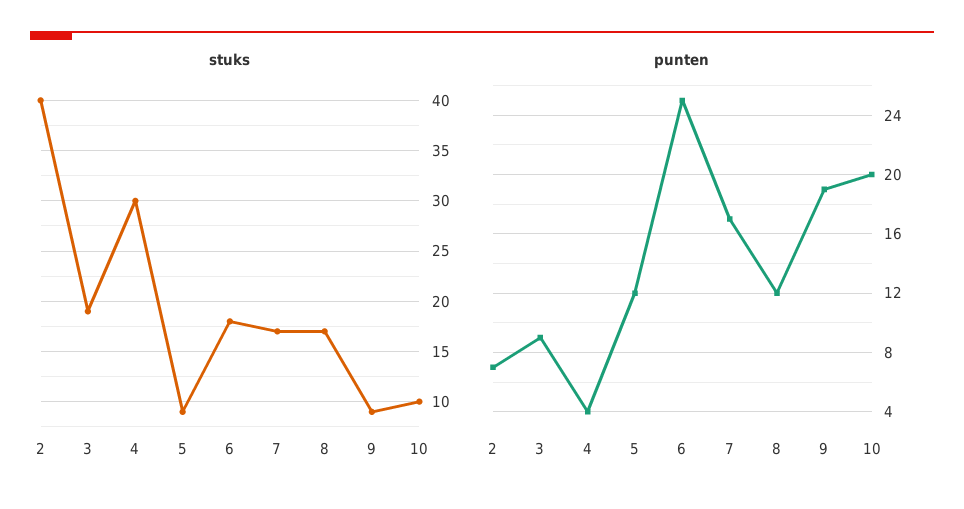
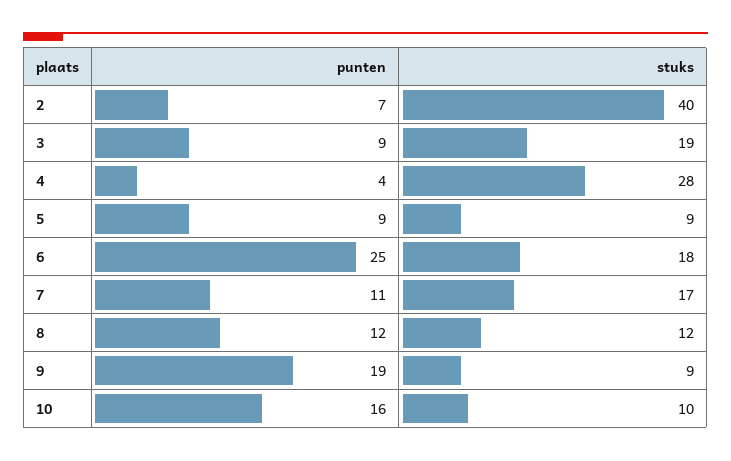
  {
    "stuks": {
      "2": 40,
      "3": 19,
-     "4": 30,
+     "4": 28,
      "5": 9,
      "6": 18,
      "7": 17,
-     "8": 17,
+     "8": 12,
      "9": 9,
      "10": 10
    },
    "punten": {
      "2": 7,
      "3": 9,
      "4": 4,
-     "5": 12,
+     "5": 9,
      "6": 25,
-     "7": 17,
+     "7": 11,
      "8": 12,
      "9": 19,
-     "10": 20
+     "10": 16
    }
  }

